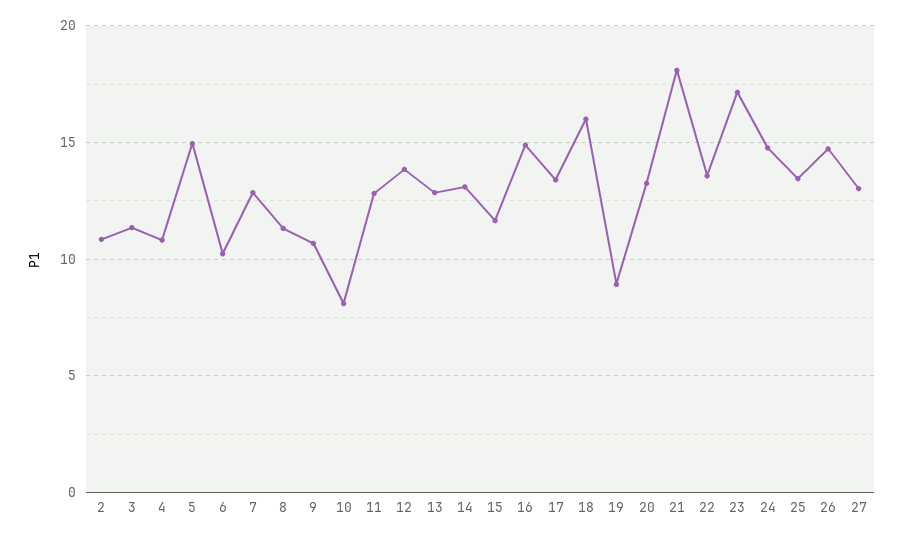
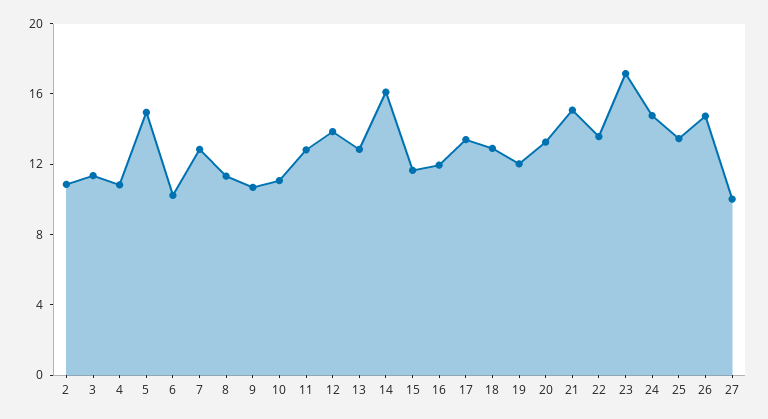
  {
    "2": 11,
    "3": 11.5,
    "4": 11,
    "5": 15,
    "6": 10,
    "7": 13,
    "8": 11.5,
    "9": 10.5,
-   "10": 8,
+   "10": 11,
    "11": 13,
    "12": 14,
    "13": 13,
-   "14": 13,
+   "14": 16,
    "15": 11.5,
-   "16": 15,
+   "16": 12,
    "17": 13.5,
-   "18": 16,
+   "18": 13,
-   "19": 9,
+   "19": 12,
    "20": 13.5,
-   "21": 18,
+   "21": 15,
    "22": 13.5,
    "23": 17,
    "24": 15,
    "25": 13.5,
    "26": 14.5,
-   "27": 13
+   "27": 10
  }

